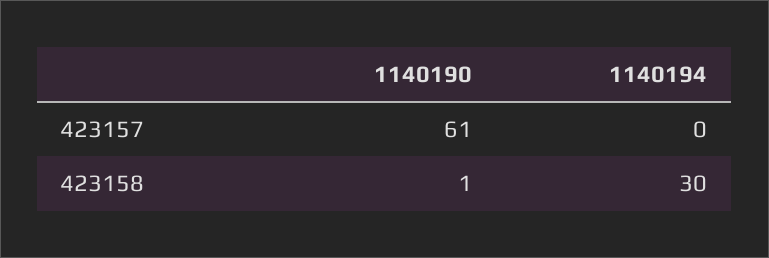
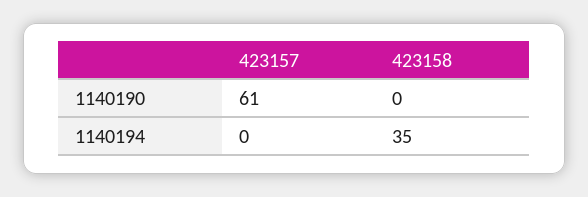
  {
    "1140190": {
      "423157": 61,
-     "423158": 1
+     "423158": 0
    },
    "1140194": {
      "423157": 0,
-     "423158": 30
+     "423158": 35
    }
  }

